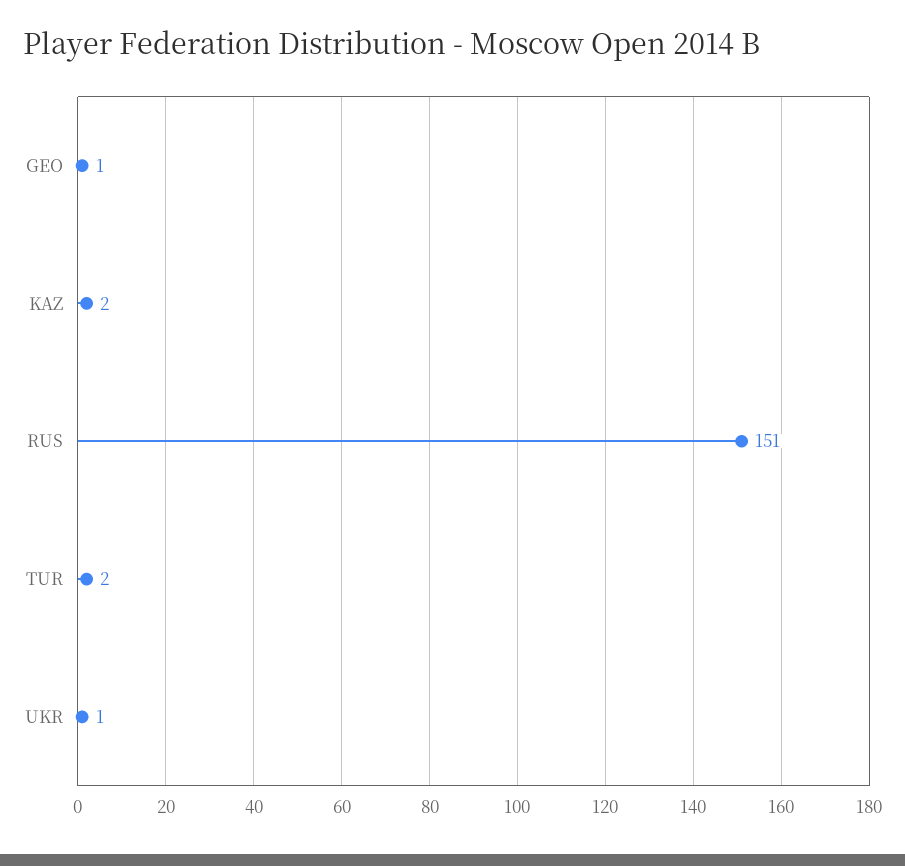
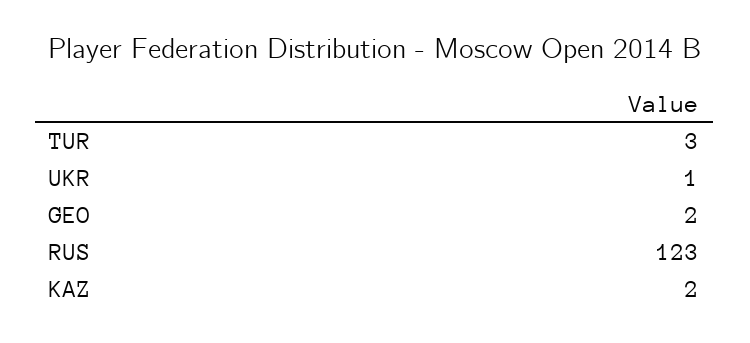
  {
-   "GEO": 1,
+   "GEO": 2,
    "KAZ": 2,
-   "RUS": 151,
+   "RUS": 123,
-   "TUR": 2,
+   "TUR": 3,
    "UKR": 1
  }

